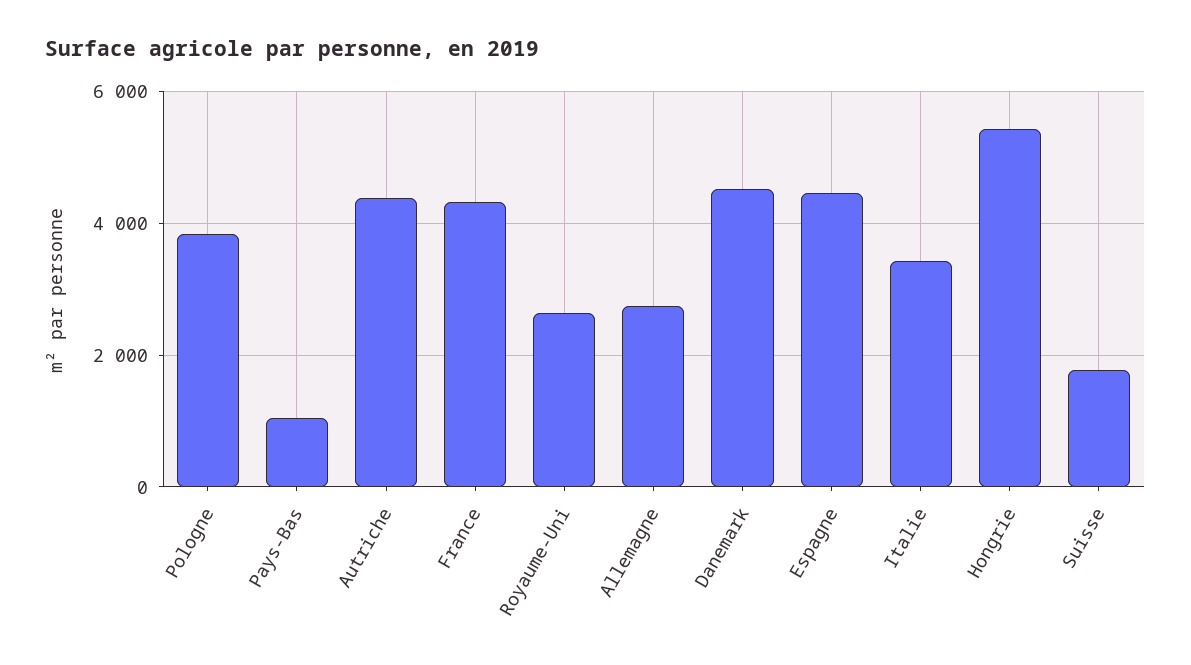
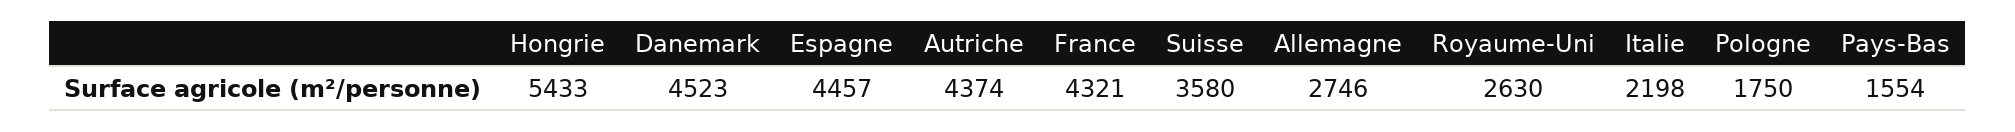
  {
-   "Pologne": 3800,
+   "Pologne": 1750,
-   "Pays-Bas": 1000,
+   "Pays-Bas": 1554,
    "Autriche": 4374,
    "France": 4321,
    "Royaume-Uni": 2630,
    "Allemagne": 2746,
    "Danemark": 4523,
    "Espagne": 4457,
-   "Italie": 3400,
+   "Italie": 2198,
    "Hongrie": 5433,
-   "Suisse": 1800
+   "Suisse": 3580
  }

